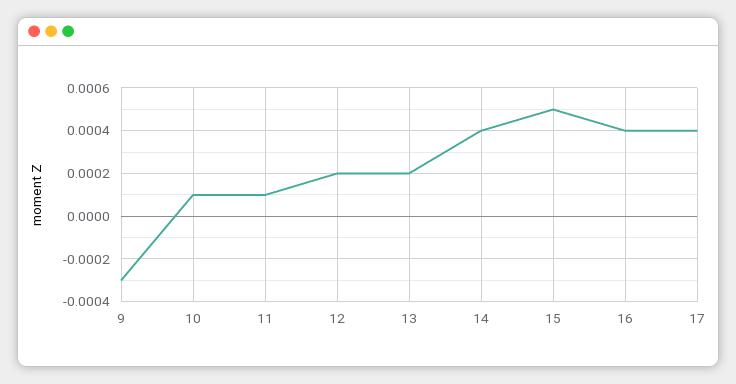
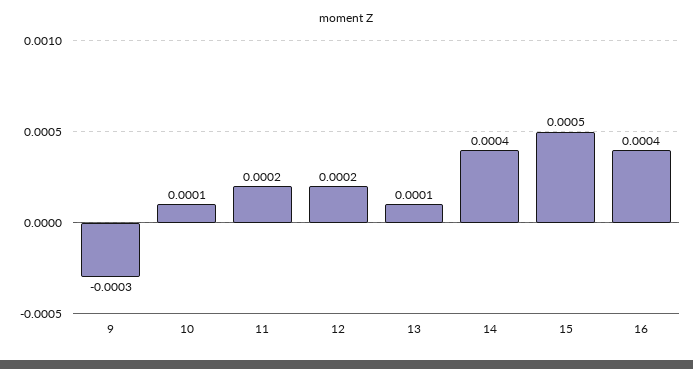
  {
    "9": -0.0003,
    "10": 0.0001,
-   "11": 0.0001,
+   "11": 0.0002,
    "12": 0.0002,
-   "13": 0.0002,
+   "13": 0.0001,
    "14": 0.0004,
    "15": 0.0005,
-   "16": 0.0004,
+   "16": 0.0004
-   "17": 0.0004
  }

